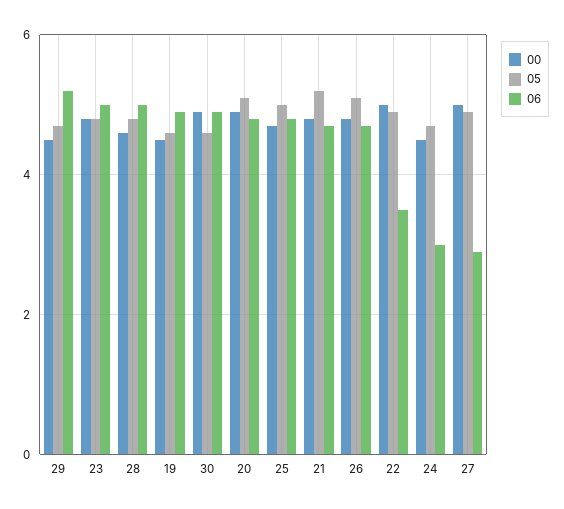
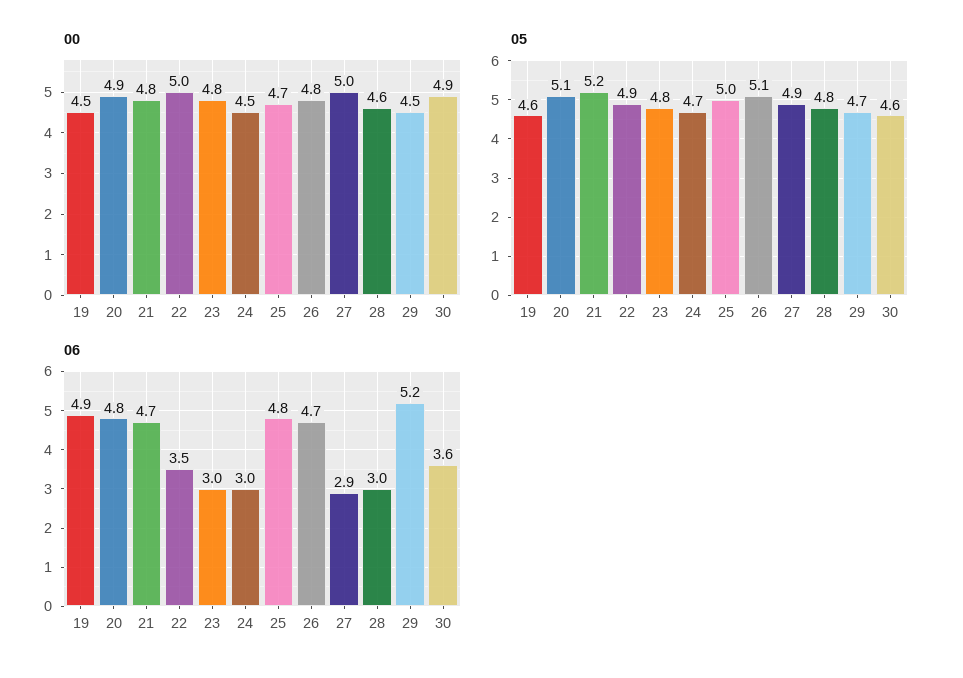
  {
    "00": {
      "29": 4.5,
      "23": 4.8,
      "28": 4.6,
      "19": 4.5,
      "30": 4.9,
      "20": 4.9,
      "25": 4.7,
      "21": 4.8,
      "26": 4.8,
      "22": 5,
      "24": 4.5,
      "27": 5
    },
    "05": {
      "29": 4.7,
      "23": 4.8,
      "28": 4.8,
      "19": 4.6,
      "30": 4.6,
      "20": 5.1,
      "25": 5,
      "21": 5.2,
      "26": 5.1,
      "22": 4.9,
      "24": 4.7,
      "27": 4.9
    },
    "06": {
      "29": 5.2,
-     "23": 5,
+     "23": 3,
-     "28": 5,
+     "28": 3,
      "19": 4.9,
-     "30": 5,
+     "30": 3.6,
      "20": 4.8,
      "25": 4.8,
      "21": 4.7,
      "26": 4.7,
      "22": 3.5,
      "24": 3,
      "27": 2.9
    }
  }

